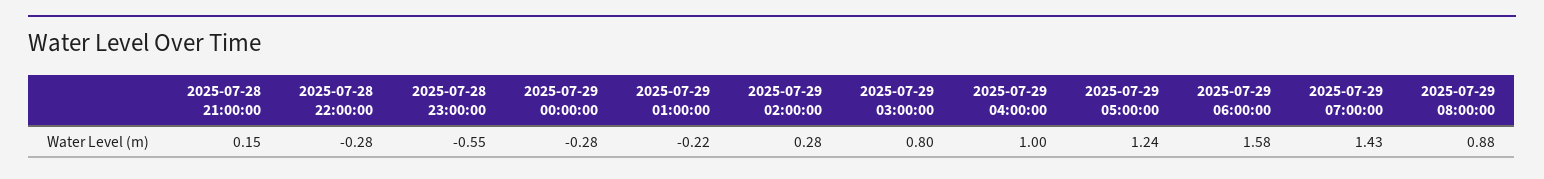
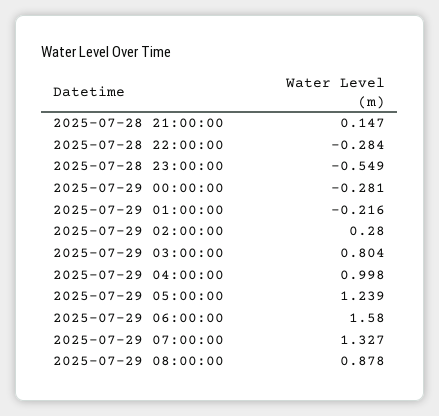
  {
    "2025-07-28 21:00:00": 0.147,
    "2025-07-28 22:00:00": -0.284,
    "2025-07-28 23:00:00": -0.549,
    "2025-07-29 00:00:00": -0.281,
    "2025-07-29 01:00:00": -0.216,
    "2025-07-29 02:00:00": 0.28,
    "2025-07-29 03:00:00": 0.804,
    "2025-07-29 04:00:00": 0.998,
    "2025-07-29 05:00:00": 1.239,
    "2025-07-29 06:00:00": 1.58,
-   "2025-07-29 07:00:00": 1.43,
+   "2025-07-29 07:00:00": 1.327,
    "2025-07-29 08:00:00": 0.878
  }

